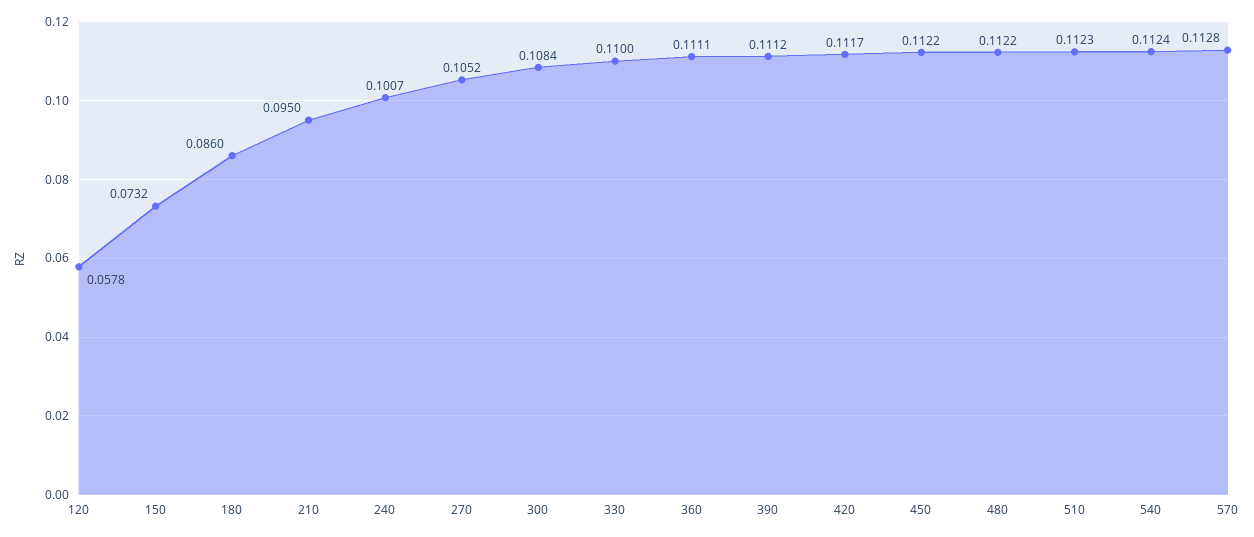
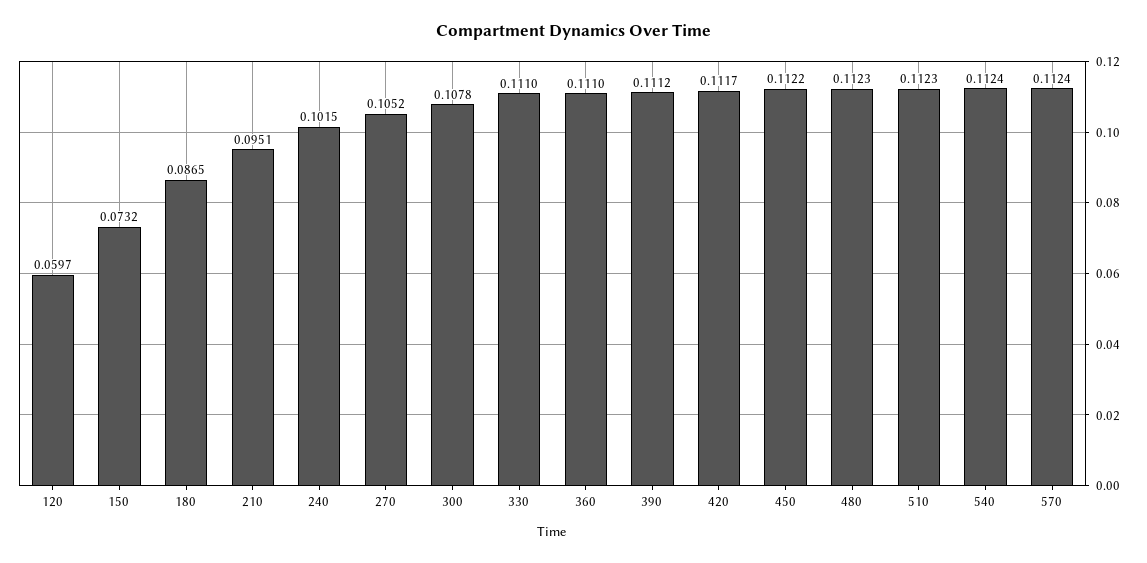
  {
-   "120": 0.0578,
+   "120": 0.0597,
    "150": 0.0732,
-   "180": 0.086,
+   "180": 0.0865,
-   "210": 0.095,
+   "210": 0.0951,
-   "240": 0.1007,
+   "240": 0.1015,
    "270": 0.1052,
-   "300": 0.1084,
+   "300": 0.1078,
-   "330": 0.11,
+   "330": 0.111,
-   "360": 0.1111,
+   "360": 0.111,
    "390": 0.1112,
    "420": 0.1117,
    "450": 0.1122,
-   "480": 0.1122,
+   "480": 0.1123,
    "510": 0.1123,
    "540": 0.1124,
-   "570": 0.1128
+   "570": 0.1124
  }

